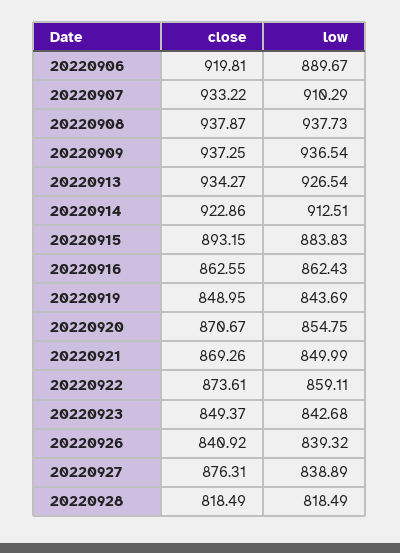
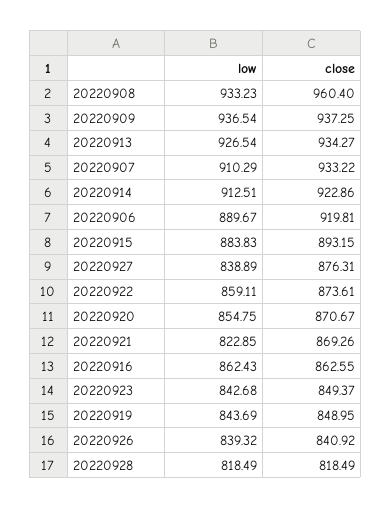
  {
    "close": {
      "20220906": 919.81,
      "20220907": 933.22,
-     "20220908": 937.87,
+     "20220908": 960.4,
      "20220909": 937.25,
      "20220913": 934.27,
      "20220914": 922.86,
      "20220915": 893.15,
      "20220916": 862.55,
      "20220919": 848.95,
      "20220920": 870.67,
      "20220921": 869.26,
      "20220922": 873.61,
      "20220923": 849.37,
      "20220926": 840.92,
      "20220927": 876.31,
      "20220928": 818.49
    },
    "low": {
      "20220906": 889.67,
      "20220907": 910.29,
-     "20220908": 937.73,
+     "20220908": 933.23,
      "20220909": 936.54,
      "20220913": 926.54,
      "20220914": 912.51,
      "20220915": 883.83,
      "20220916": 862.43,
      "20220919": 843.69,
      "20220920": 854.75,
-     "20220921": 849.99,
+     "20220921": 822.85,
      "20220922": 859.11,
      "20220923": 842.68,
      "20220926": 839.32,
      "20220927": 838.89,
      "20220928": 818.49
    }
  }

